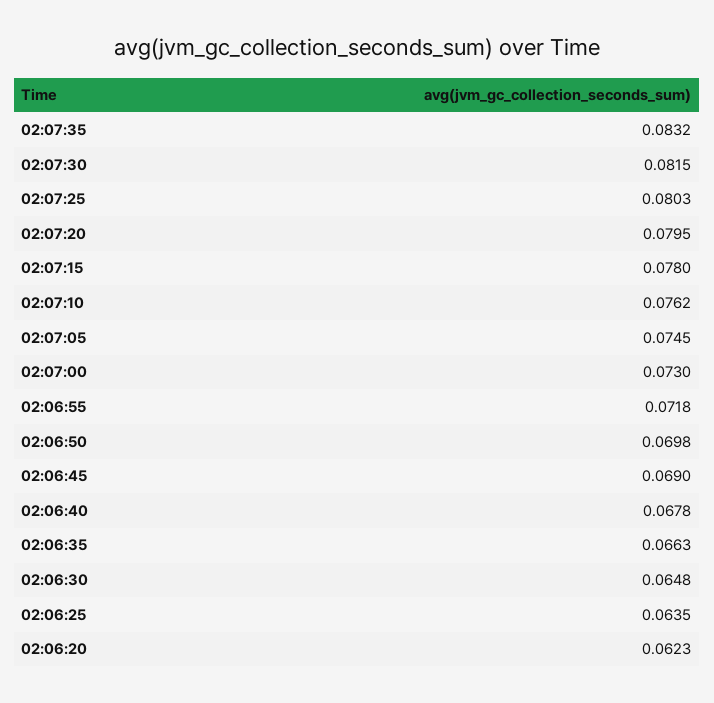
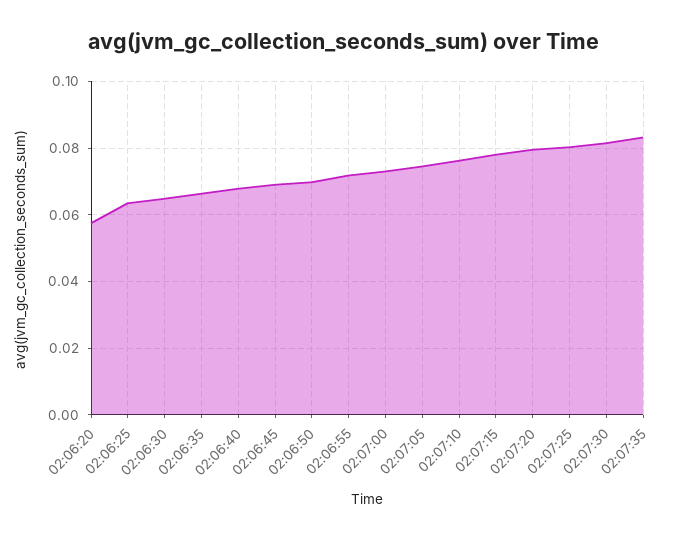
  {
    "02:07:35": 0.0832,
    "02:07:30": 0.0815,
    "02:07:25": 0.0803,
    "02:07:20": 0.0795,
    "02:07:15": 0.078,
    "02:07:10": 0.0762,
    "02:07:05": 0.0745,
    "02:07:00": 0.073,
    "02:06:55": 0.0718,
    "02:06:50": 0.0698,
    "02:06:45": 0.069,
    "02:06:40": 0.0678,
    "02:06:35": 0.0663,
    "02:06:30": 0.0648,
    "02:06:25": 0.0635,
-   "02:06:20": 0.0623
+   "02:06:20": 0.058
  }

